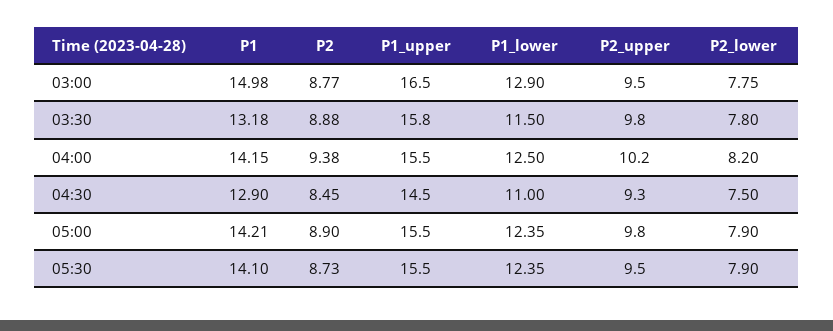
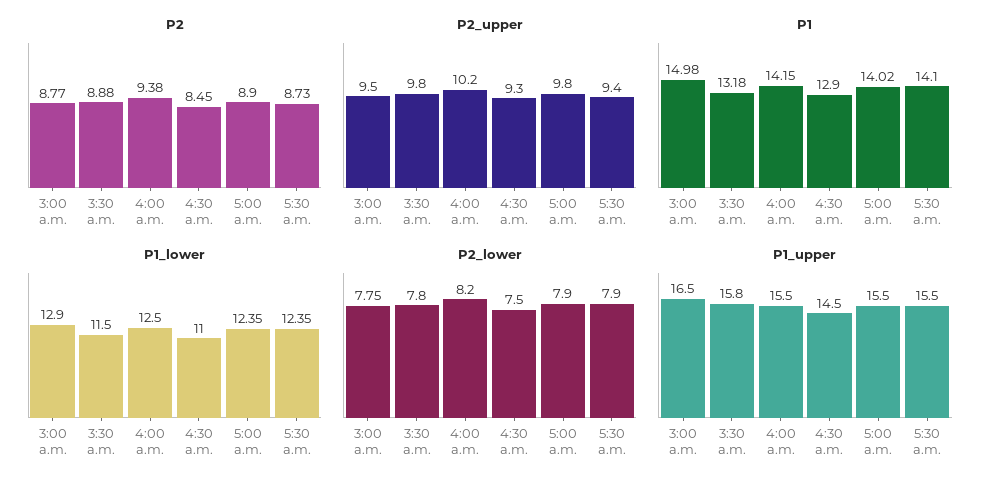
  {
    "P1": {
      "03:00": 14.98,
      "03:30": 13.18,
      "04:00": 14.15,
      "04:30": 12.9,
-     "05:00": 14.21,
+     "05:00": 14.02,
      "05:30": 14.1
    },
    "P2": {
      "03:00": 8.77,
      "03:30": 8.88,
      "04:00": 9.38,
      "04:30": 8.45,
      "05:00": 8.9,
      "05:30": 8.73
    },
    "P1_upper": {
      "03:00": 16.5,
      "03:30": 15.8,
      "04:00": 15.5,
      "04:30": 14.5,
      "05:00": 15.5,
      "05:30": 15.5
    },
    "P1_lower": {
      "03:00": 12.9,
      "03:30": 11.5,
      "04:00": 12.5,
      "04:30": 11,
      "05:00": 12.35,
      "05:30": 12.35
    },
    "P2_upper": {
      "03:00": 9.5,
      "03:30": 9.8,
      "04:00": 10.2,
      "04:30": 9.3,
      "05:00": 9.8,
-     "05:30": 9.5
+     "05:30": 9.4
    },
    "P2_lower": {
      "03:00": 7.75,
      "03:30": 7.8,
      "04:00": 8.2,
      "04:30": 7.5,
      "05:00": 7.9,
      "05:30": 7.9
    }
  }

